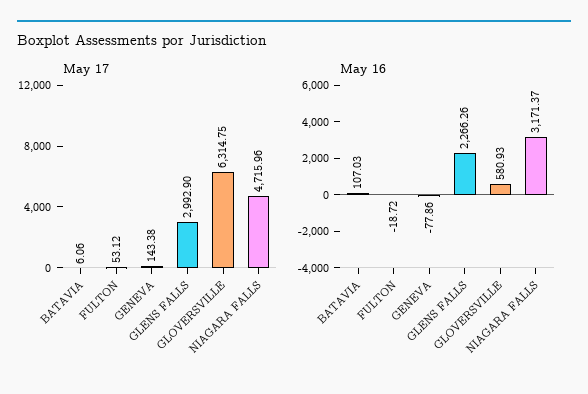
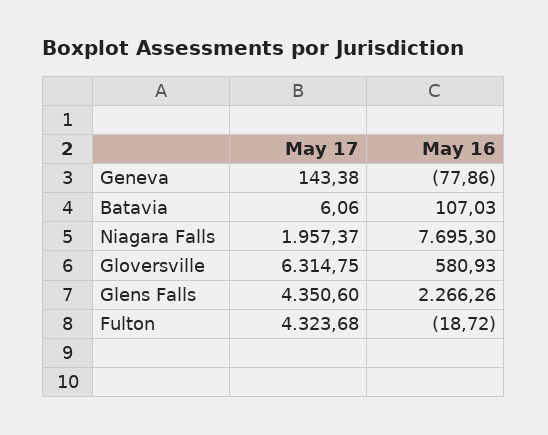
  {
    "May 17": {
      "BATAVIA": 6.06,
-     "FULTON": 53.12,
+     "FULTON": 4323.68,
      "GENEVA": 143.38,
-     "GLENS FALLS": 2992.9,
+     "GLENS FALLS": 4350.6,
      "GLOVERSVILLE": 6314.75,
-     "NIAGARA FALLS": 4715.96
+     "NIAGARA FALLS": 1957.37
    },
    "May 16": {
      "BATAVIA": 107.03,
      "FULTON": -18.72,
      "GENEVA": -77.86,
      "GLENS FALLS": 2266.26,
      "GLOVERSVILLE": 580.93,
-     "NIAGARA FALLS": 3171.37
+     "NIAGARA FALLS": 7695.3
    }
  }

